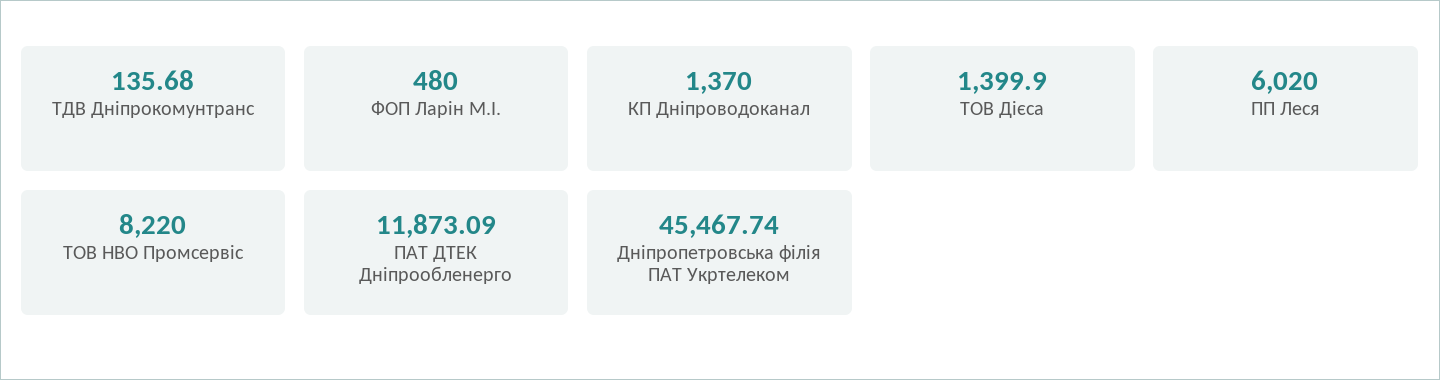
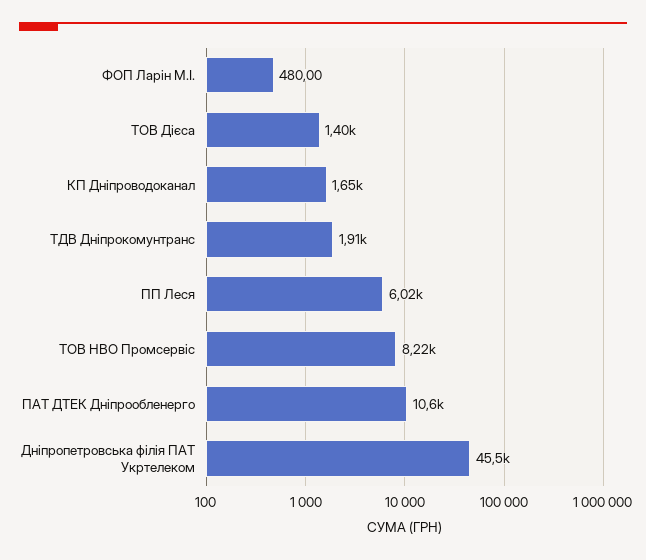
  {
-   "ТДВ Дніпрокомунтранс": 135.68,
+   "ТДВ Дніпрокомунтранс": 1910,
    "ФОП Ларін М.І.": 480,
-   "КП Дніпроводоканал": 1370,
+   "КП Дніпроводоканал": 1650,
    "ТОВ Дієса": 1399.9,
    "ПП Леся": 6020,
    "ТОВ НВО Промсервіс": 8220,
-   "ПАТ ДТЕК Дніпрообленерго": 11873.09,
+   "ПАТ ДТЕК Дніпрообленерго": 10600,
    "Дніпропетровська філія ПАТ Укртелеком": 45467.74
  }

